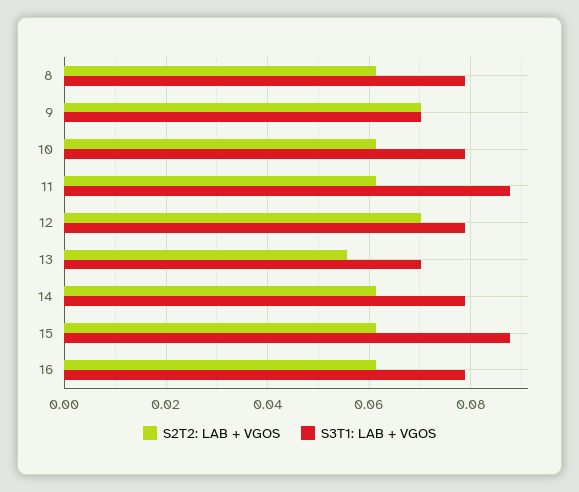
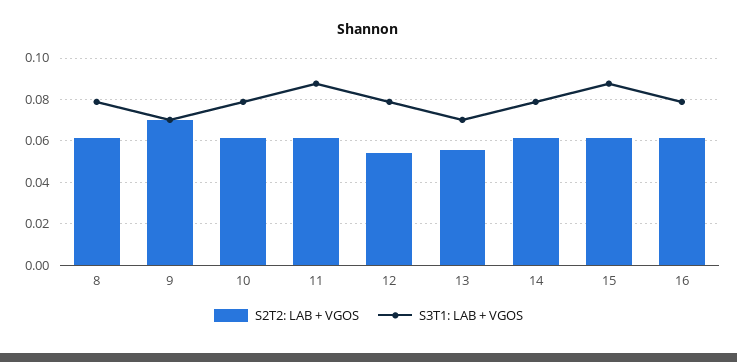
  {
    "S2T2: LAB + VGOS": {
      "8": 0.062,
      "9": 0.07,
      "10": 0.062,
      "11": 0.062,
-     "12": 0.07,
+     "12": 0.055,
      "13": 0.056,
      "14": 0.062,
      "15": 0.062,
      "16": 0.062
    },
    "S3T1: LAB + VGOS": {
      "8": 0.078,
      "9": 0.07,
      "10": 0.078,
      "11": 0.088,
      "12": 0.078,
      "13": 0.07,
      "14": 0.078,
      "15": 0.088,
      "16": 0.078
    }
  }

